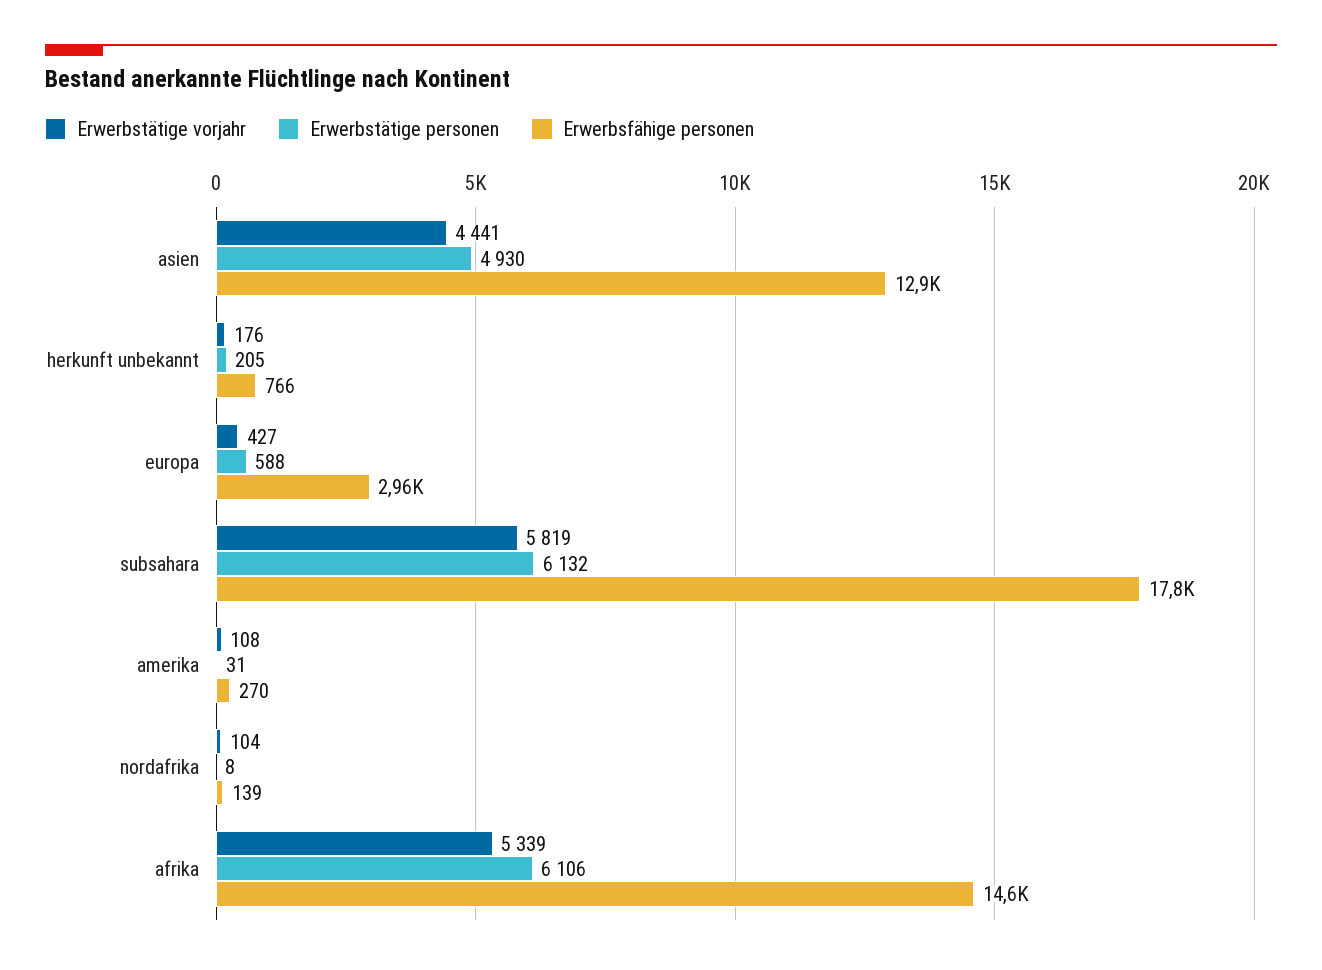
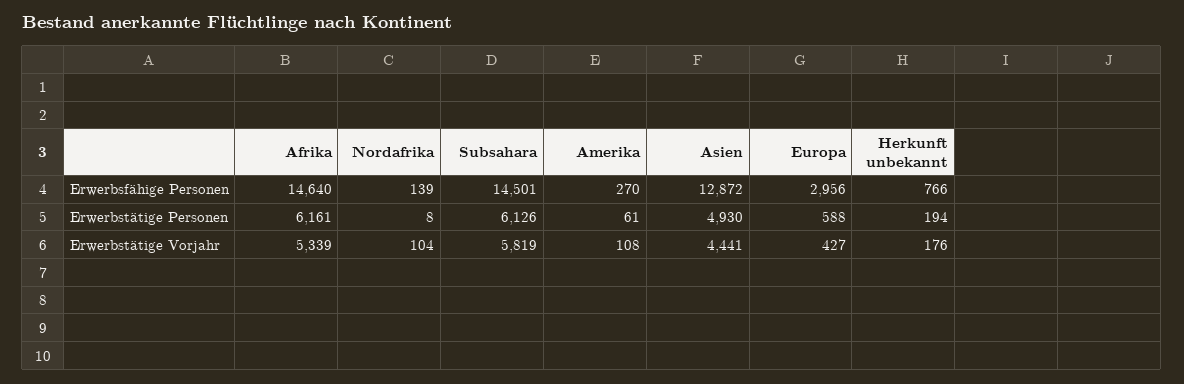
  {
    "Erwerbstätige vorjahr": {
      "asien": 4441,
      "herkunft unbekannt": 176,
      "europa": 427,
      "subsahara": 5819,
      "amerika": 108,
      "nordafrika": 104,
      "afrika": 5339
    },
    "Erwerbstätige personen": {
      "asien": 4930,
-     "herkunft unbekannt": 205,
+     "herkunft unbekannt": 194,
      "europa": 588,
-     "subsahara": 6132,
+     "subsahara": 6126,
-     "amerika": 31,
+     "amerika": 61,
      "nordafrika": 8,
-     "afrika": 6106
+     "afrika": 6161
    },
    "Erwerbsfähige personen": {
      "asien": 12872,
      "herkunft unbekannt": 766,
      "europa": 2956,
-     "subsahara": 17800,
+     "subsahara": 14501,
      "amerika": 270,
      "nordafrika": 139,
      "afrika": 14640
    }
  }

